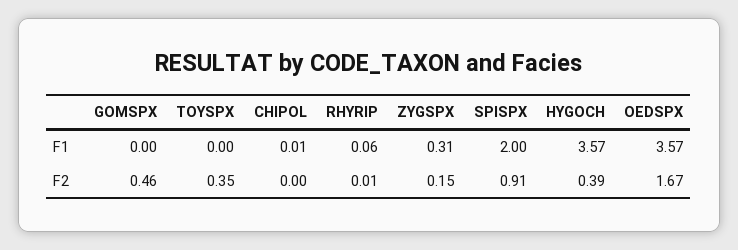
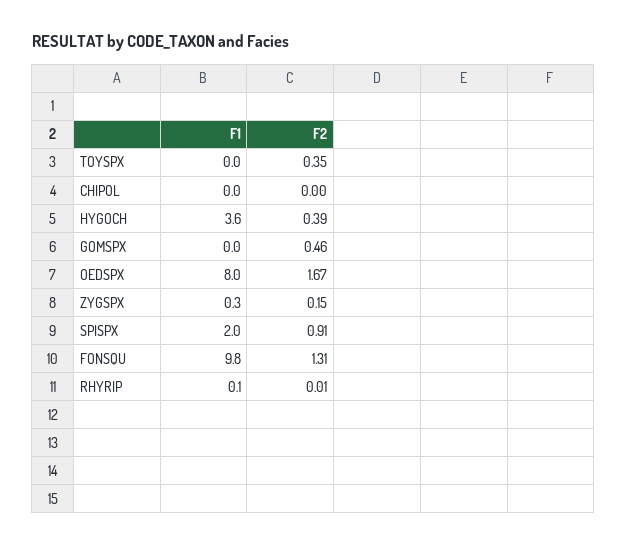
  {
    "GOMSPX": {
      "F1": 0,
      "F2": 0.46
    },
    "TOYSPX": {
      "F1": 0,
      "F2": 0.35
    },
    "CHIPOL": {
      "F1": 0.01,
      "F2": 0
    },
    "RHYRIP": {
      "F1": 0.06,
      "F2": 0.01
    },
    "ZYGSPX": {
      "F1": 0.31,
      "F2": 0.15
    },
    "SPISPX": {
      "F1": 2,
      "F2": 0.91
    },
    "HYGOCH": {
      "F1": 3.57,
      "F2": 0.39
    },
    "OEDSPX": {
-     "F1": 3.57,
+     "F1": 8,
      "F2": 1.67
-   }
+   },
+   "FONSQU": {
+     "F1": 9.8,
+     "F2": 1.31
+   }
  }

